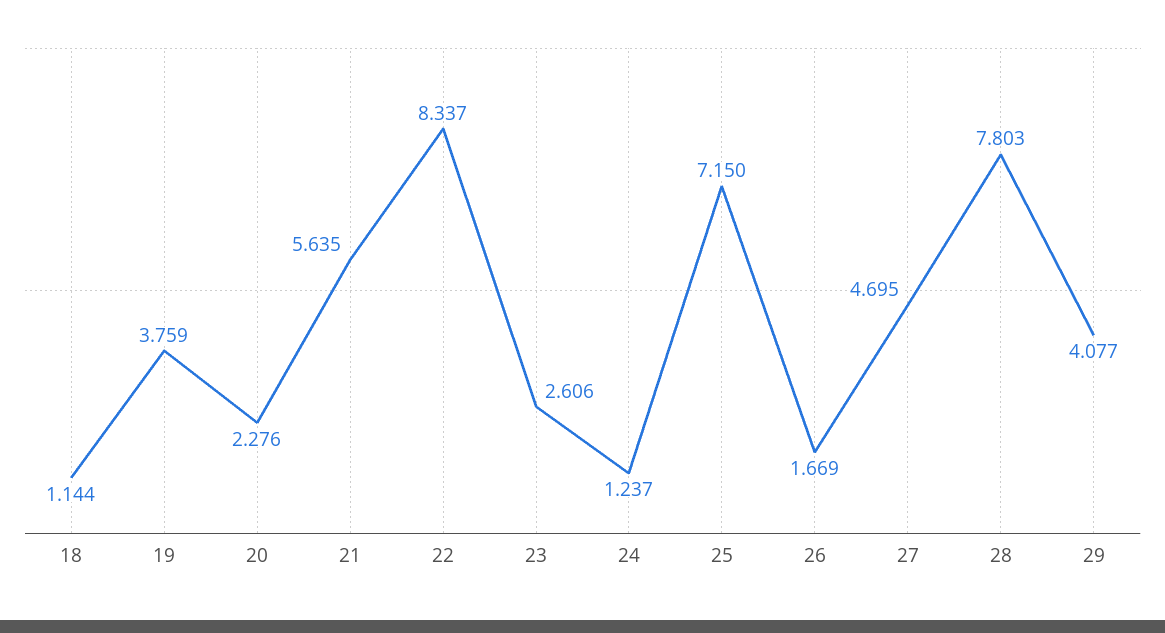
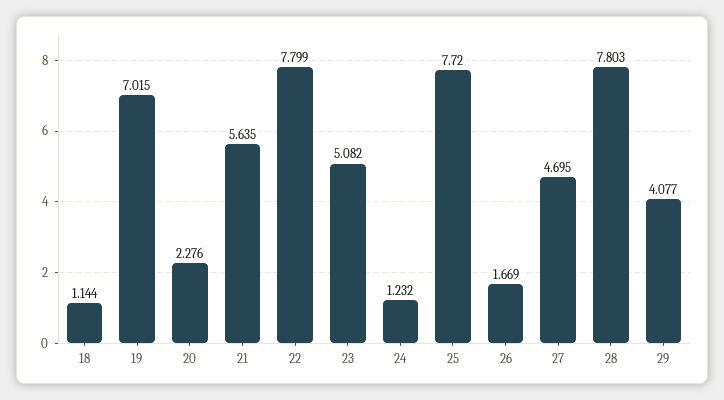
  {
    "18": 1.144,
-   "19": 3.759,
+   "19": 7.015,
    "20": 2.276,
    "21": 5.635,
-   "22": 8.337,
+   "22": 7.799,
-   "23": 2.606,
+   "23": 5.082,
-   "24": 1.237,
+   "24": 1.232,
-   "25": 7.15,
+   "25": 7.72,
    "26": 1.669,
    "27": 4.695,
    "28": 7.803,
    "29": 4.077
  }

